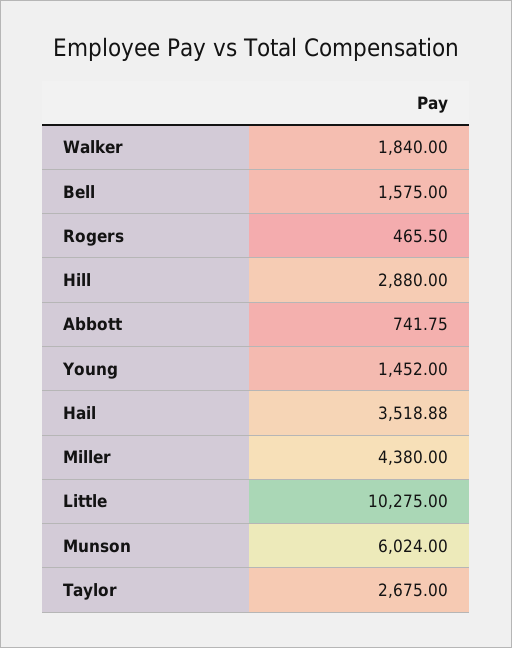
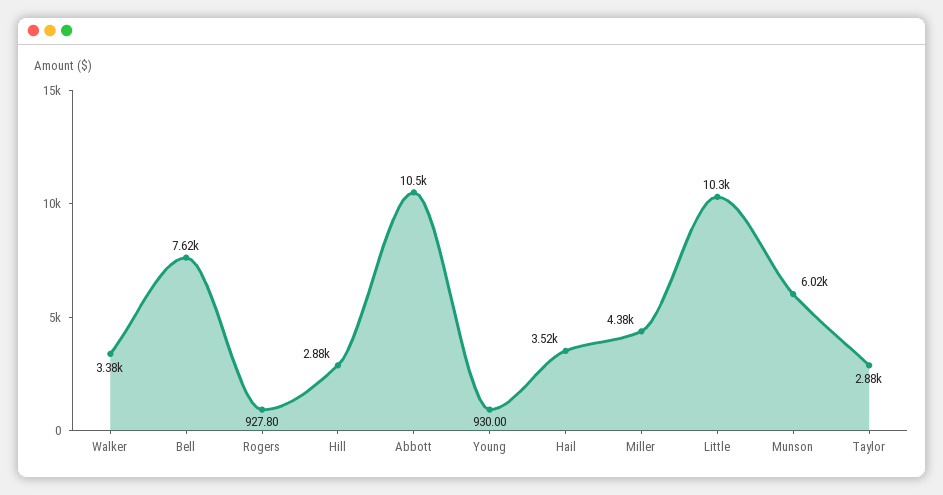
  {
-   "Walker": 1840,
+   "Walker": 3380,
-   "Bell": 1575,
+   "Bell": 7620,
-   "Rogers": 465.5,
+   "Rogers": 927.8,
    "Hill": 2880,
-   "Abbott": 741.75,
+   "Abbott": 10500,
-   "Young": 1452,
+   "Young": 930,
    "Hail": 3518.88,
    "Miller": 4380,
    "Little": 10275,
    "Munson": 6024,
-   "Taylor": 2675
+   "Taylor": 2880
  }

